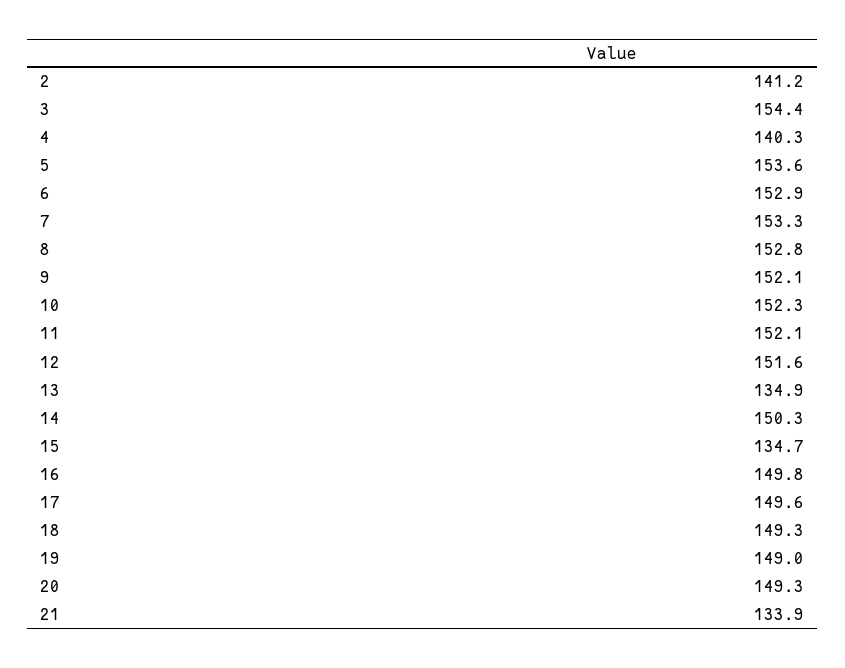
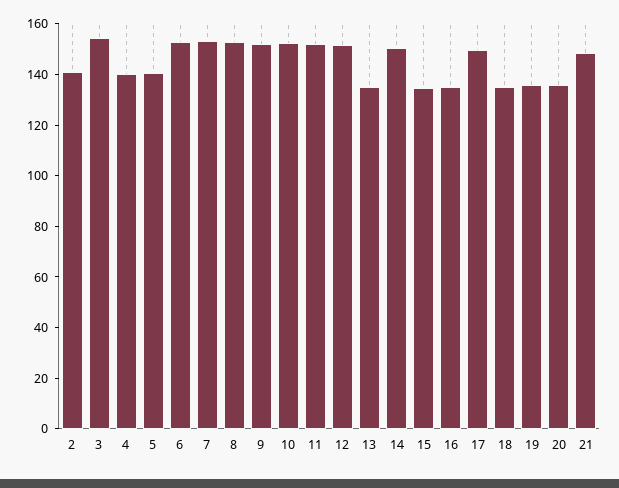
  {
    "2": 141.2,
    "3": 154.4,
    "4": 140.3,
-   "5": 153.6,
+   "5": 140,
    "6": 152.9,
    "7": 153.3,
    "8": 152.8,
    "9": 152.1,
    "10": 152.3,
    "11": 152.1,
    "12": 151.6,
    "13": 134.9,
    "14": 150.3,
    "15": 134.7,
-   "16": 149.8,
+   "16": 135,
    "17": 149.6,
-   "18": 149.3,
+   "18": 135,
-   "19": 149,
+   "19": 135,
-   "20": 149.3,
+   "20": 135,
-   "21": 133.9
+   "21": 150
  }

